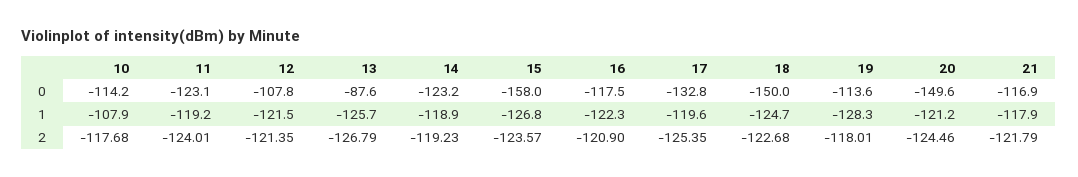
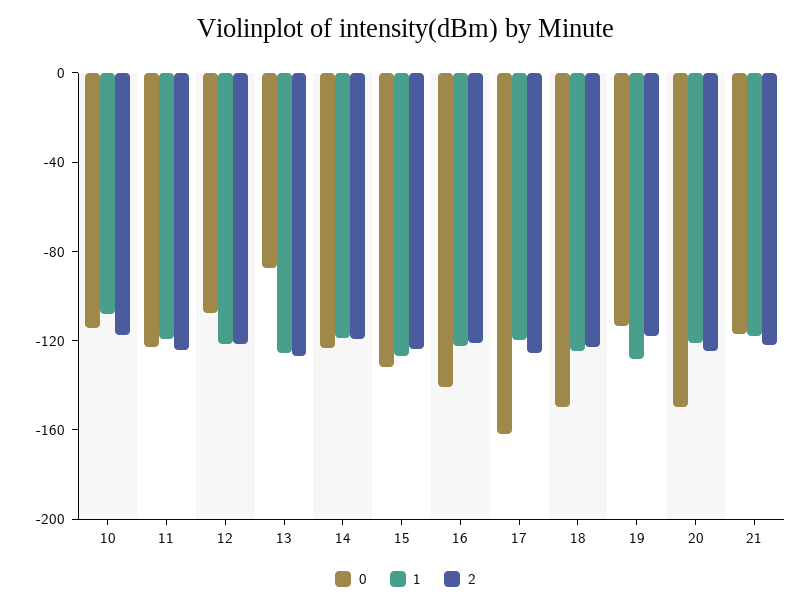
  {
    "0": {
      "10": -114.2,
      "11": -123.1,
      "12": -107.8,
      "13": -87.6,
      "14": -123.2,
-     "15": -158,
+     "15": -130,
-     "16": -117.5,
+     "16": -140,
-     "17": -132.8,
+     "17": -160,
      "18": -150,
      "19": -113.6,
      "20": -149.6,
      "21": -116.9
    },
    "1": {
      "10": -107.9,
      "11": -119.2,
      "12": -121.5,
      "13": -125.7,
      "14": -118.9,
      "15": -126.8,
      "16": -122.3,
      "17": -119.6,
      "18": -124.7,
      "19": -128.3,
      "20": -121.2,
      "21": -117.9
    },
    "2": {
      "10": -117.68,
      "11": -124.01,
      "12": -121.35,
      "13": -126.79,
      "14": -119.23,
      "15": -123.57,
      "16": -120.9,
      "17": -125.35,
      "18": -122.68,
      "19": -118.01,
      "20": -124.46,
      "21": -121.79
    }
  }

